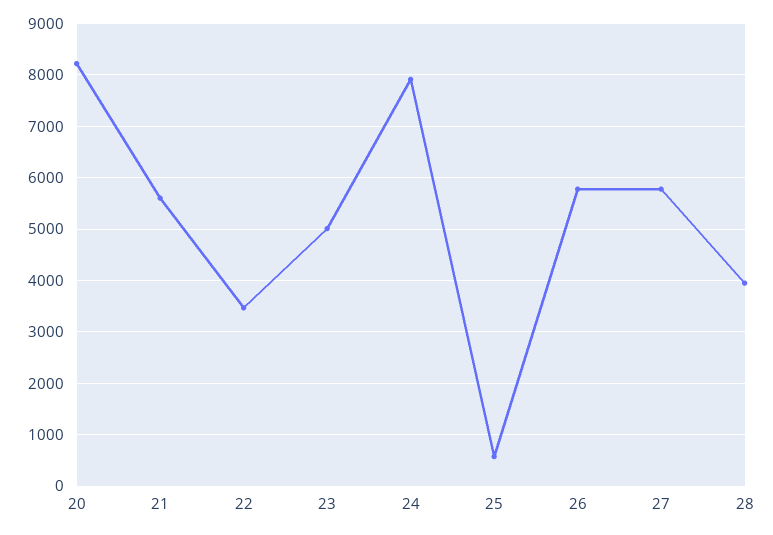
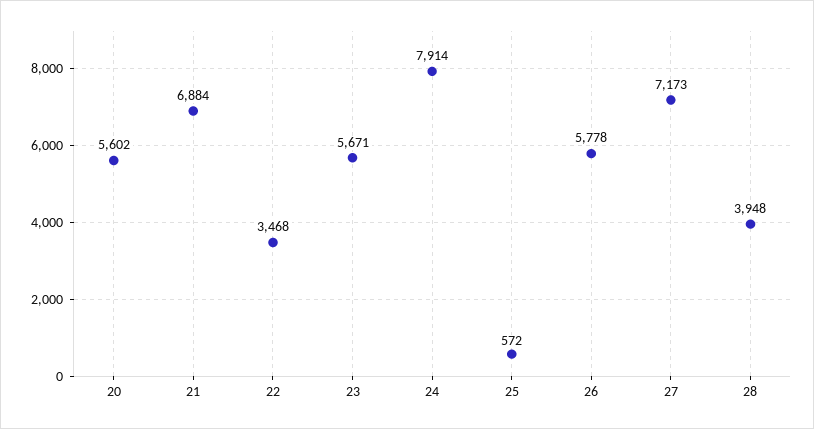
  {
-   "20": 8200,
+   "20": 5602,
-   "21": 5600,
+   "21": 6884,
    "22": 3468,
-   "23": 5000,
+   "23": 5671,
    "24": 7914,
    "25": 572,
    "26": 5778,
-   "27": 5800,
+   "27": 7173,
    "28": 3948
  }

